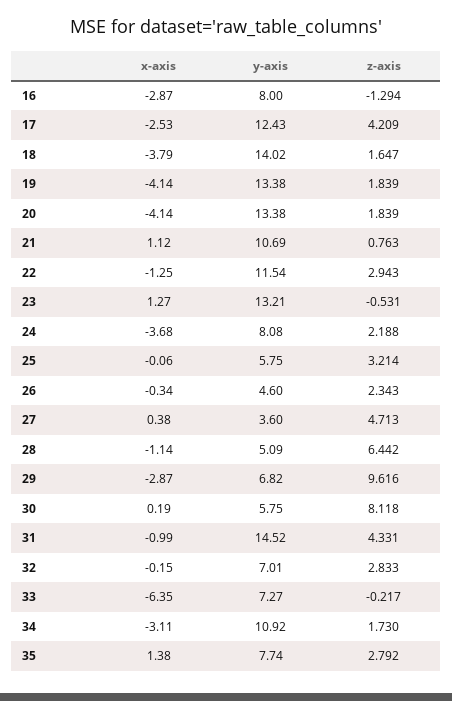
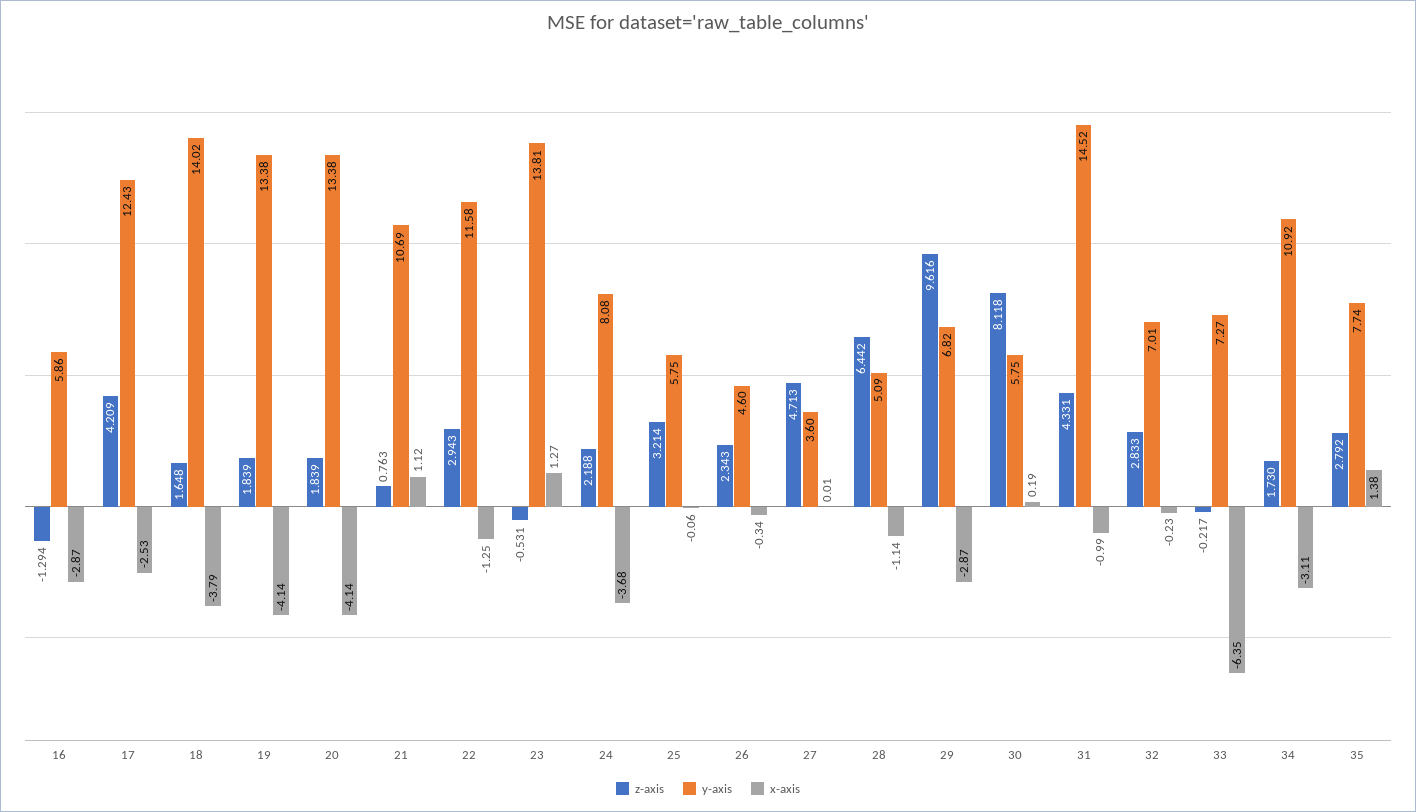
  {
    "x-axis": {
      "16": -2.87,
      "17": -2.53,
      "18": -3.79,
      "19": -4.14,
      "20": -4.14,
      "21": 1.12,
      "22": -1.25,
      "23": 1.27,
      "24": -3.68,
      "25": -0.06,
      "26": -0.34,
-     "27": 0.38,
+     "27": 0.01,
      "28": -1.14,
      "29": -2.87,
      "30": 0.19,
      "31": -0.99,
-     "32": -0.15,
+     "32": -0.23,
      "33": -6.35,
      "34": -3.11,
      "35": 1.38
    },
    "y-axis": {
-     "16": 8,
+     "16": 5.86,
      "17": 12.43,
      "18": 14.02,
      "19": 13.38,
      "20": 13.38,
      "21": 10.69,
-     "22": 11.54,
+     "22": 11.58,
-     "23": 13.21,
+     "23": 13.81,
      "24": 8.08,
      "25": 5.75,
      "26": 4.6,
      "27": 3.6,
      "28": 5.09,
      "29": 6.82,
      "30": 5.75,
      "31": 14.52,
      "32": 7.01,
      "33": 7.27,
      "34": 10.92,
      "35": 7.74
    },
    "z-axis": {
      "16": -1.294,
      "17": 4.209,
-     "18": 1.647,
+     "18": 1.648,
      "19": 1.839,
      "20": 1.839,
      "21": 0.763,
      "22": 2.943,
      "23": -0.531,
      "24": 2.188,
      "25": 3.214,
      "26": 2.343,
      "27": 4.713,
      "28": 6.442,
      "29": 9.616,
      "30": 8.118,
      "31": 4.331,
      "32": 2.833,
      "33": -0.217,
      "34": 1.73,
      "35": 2.792
    }
  }

